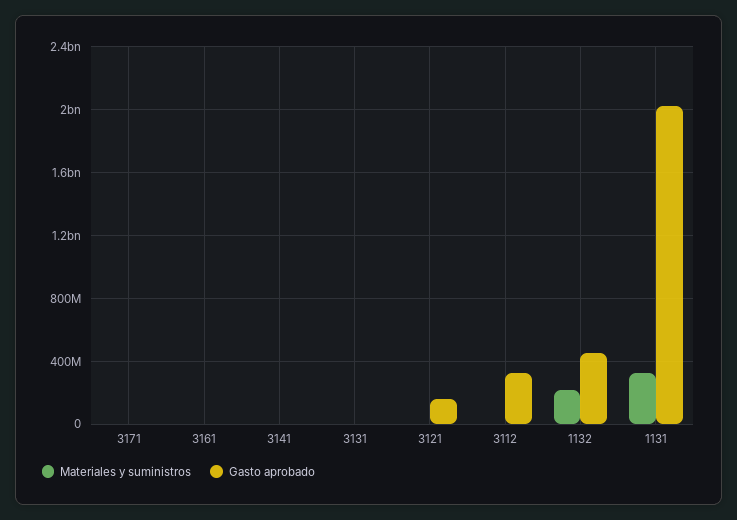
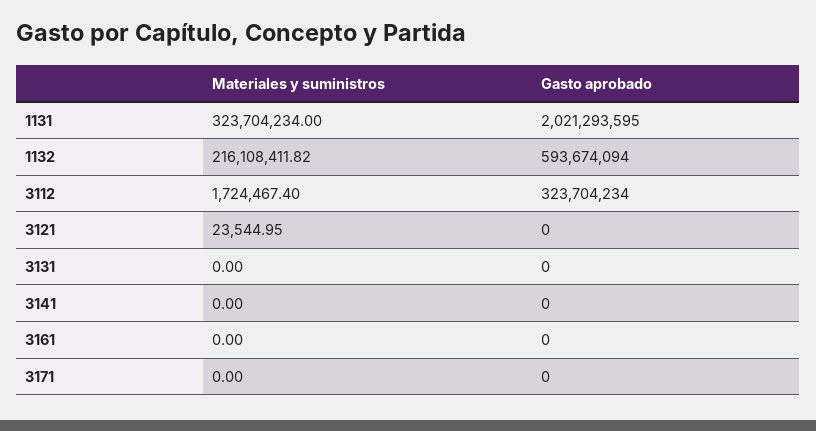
  {
    "Materiales y suministros": {
      "3171": 0,
      "3161": 0,
      "3141": 0,
      "3131": 0,
      "3121": 23544.95,
      "3112": 1724467.4,
      "1132": 216108411.82,
      "1131": 323704234
    },
    "Gasto aprobado": {
      "3171": 0,
      "3161": 0,
      "3141": 0,
      "3131": 0,
-     "3121": 150000000,
+     "3121": 0,
      "3112": 323704234,
-     "1132": 450000000,
+     "1132": 593674094,
      "1131": 2021293595
    }
  }

